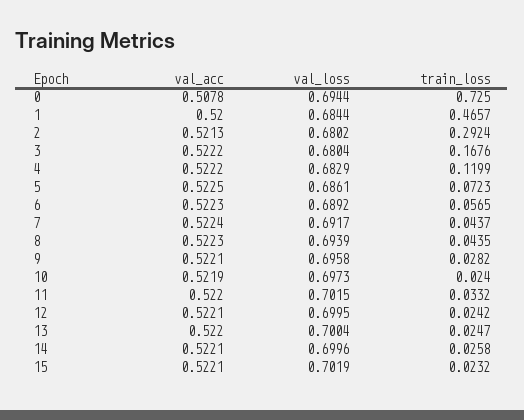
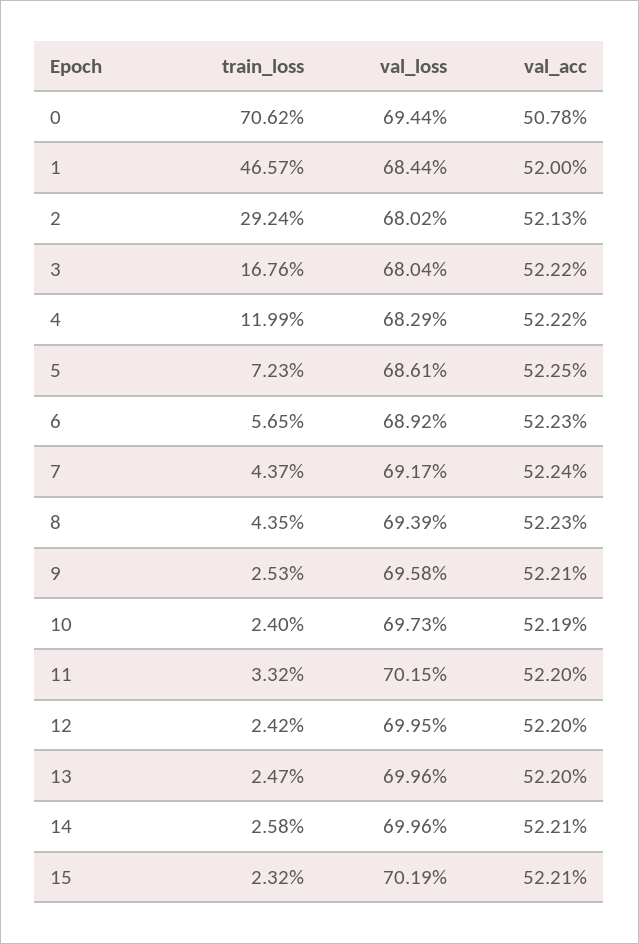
  {
    "val_acc": {
      "0": 0.5078,
      "1": 0.52,
      "2": 0.5213,
      "3": 0.5222,
      "4": 0.5222,
      "5": 0.5225,
      "6": 0.5223,
      "7": 0.5224,
      "8": 0.5223,
      "9": 0.5221,
      "10": 0.5219,
      "11": 0.522,
-     "12": 0.5221,
+     "12": 0.522,
      "13": 0.522,
      "14": 0.5221,
      "15": 0.5221
    },
    "val_loss": {
      "0": 0.6944,
      "1": 0.6844,
      "2": 0.6802,
      "3": 0.6804,
      "4": 0.6829,
      "5": 0.6861,
      "6": 0.6892,
      "7": 0.6917,
      "8": 0.6939,
      "9": 0.6958,
      "10": 0.6973,
      "11": 0.7015,
      "12": 0.6995,
-     "13": 0.7004,
+     "13": 0.6996,
      "14": 0.6996,
      "15": 0.7019
    },
    "train_loss": {
-     "0": 0.725,
+     "0": 0.7062,
      "1": 0.4657,
      "2": 0.2924,
      "3": 0.1676,
      "4": 0.1199,
      "5": 0.0723,
      "6": 0.0565,
      "7": 0.0437,
      "8": 0.0435,
-     "9": 0.0282,
+     "9": 0.0253,
      "10": 0.024,
      "11": 0.0332,
      "12": 0.0242,
      "13": 0.0247,
      "14": 0.0258,
      "15": 0.0232
    }
  }

